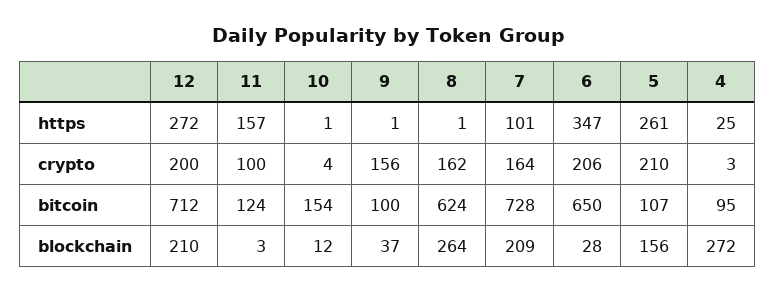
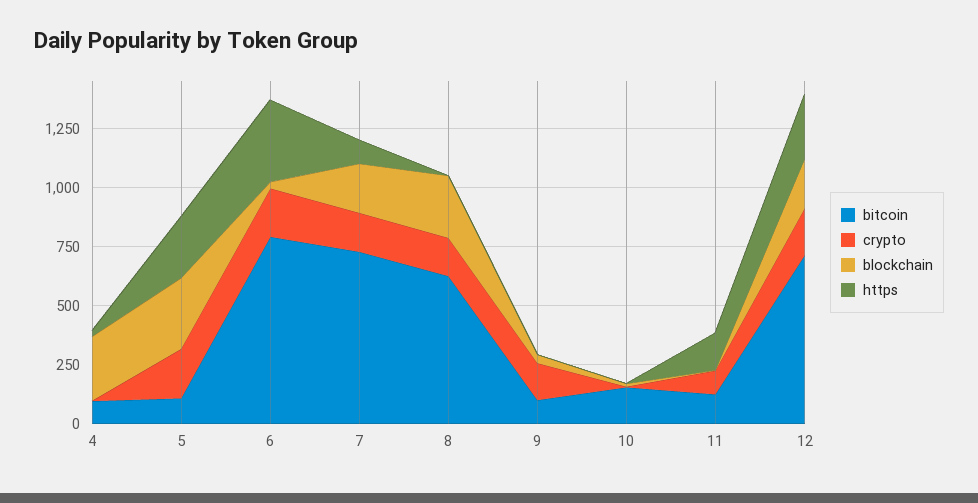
  {
    "https": {
      "12": 272,
      "11": 157,
      "10": 1,
      "9": 1,
      "8": 1,
      "7": 101,
      "6": 347,
      "5": 261,
      "4": 25
    },
    "crypto": {
      "12": 200,
      "11": 100,
      "10": 4,
      "9": 156,
      "8": 162,
      "7": 164,
      "6": 206,
      "5": 210,
      "4": 3
    },
    "bitcoin": {
      "12": 712,
      "11": 124,
      "10": 154,
      "9": 100,
      "8": 624,
      "7": 728,
-     "6": 650,
+     "6": 800,
      "5": 107,
      "4": 95
    },
    "blockchain": {
      "12": 210,
      "11": 3,
      "10": 12,
      "9": 37,
      "8": 264,
      "7": 209,
      "6": 28,
-     "5": 156,
+     "5": 300,
      "4": 272
    }
  }

